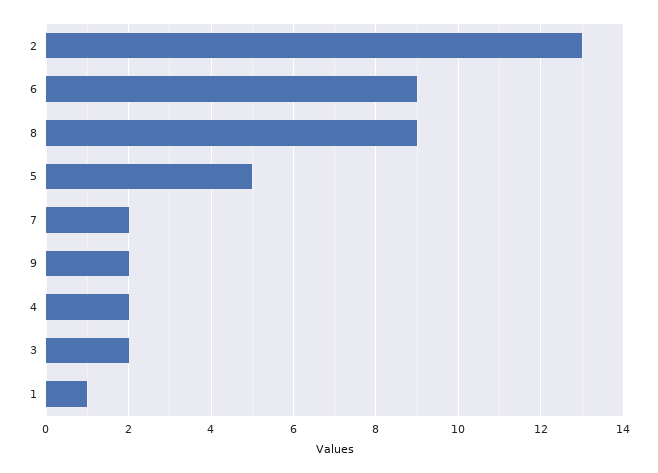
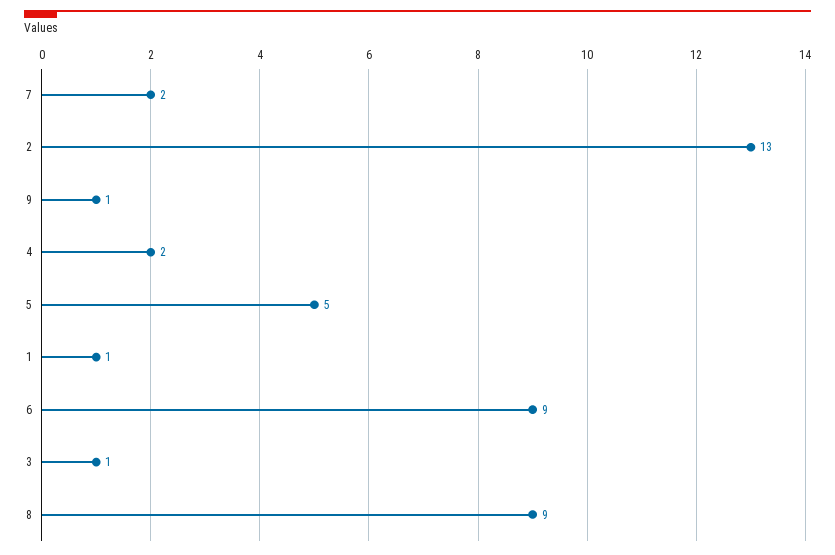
  {
    "2": 13,
    "6": 9,
    "8": 9,
    "5": 5,
    "7": 2,
-   "9": 2,
+   "9": 1,
    "4": 2,
-   "3": 2,
+   "3": 1,
    "1": 1
  }

